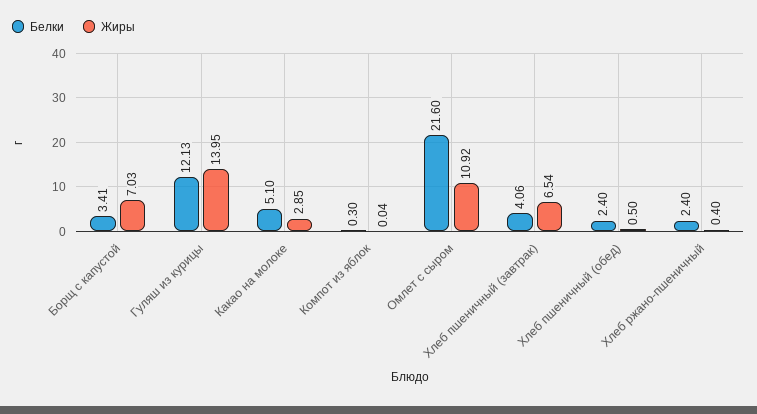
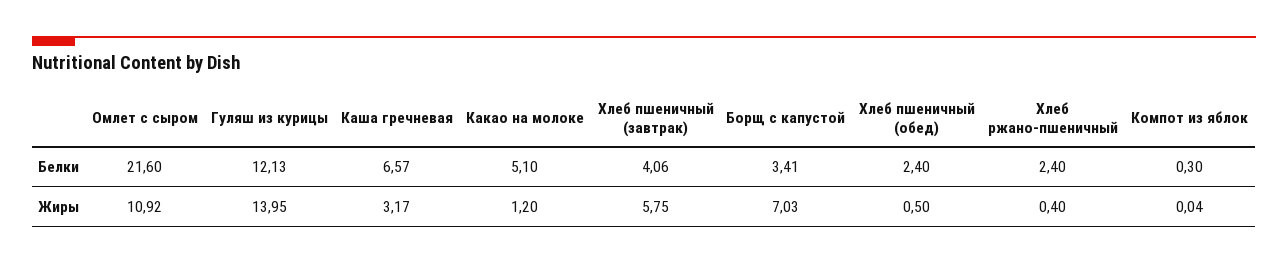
  {
    "Белки": {
      "Борщ с капустой": 3.41,
      "Гуляш из курицы": 12.13,
      "Какао на молоке": 5.1,
      "Компот из яблок": 0.3,
      "Омлет с сыром": 21.6,
      "Хлеб пшеничный (завтрак)": 4.06,
      "Хлеб пшеничный (обед)": 2.4,
-     "Хлеб ржано-пшеничный": 2.4
+     "Хлеб ржано-пшеничный": 2.4,
+     "Каша гречневая": 6.57
    },
    "Жиры": {
      "Борщ с капустой": 7.03,
      "Гуляш из курицы": 13.95,
-     "Какао на молоке": 2.85,
+     "Какао на молоке": 1.2,
      "Компот из яблок": 0.04,
      "Омлет с сыром": 10.92,
-     "Хлеб пшеничный (завтрак)": 6.54,
+     "Хлеб пшеничный (завтрак)": 5.75,
      "Хлеб пшеничный (обед)": 0.5,
-     "Хлеб ржано-пшеничный": 0.4
+     "Хлеб ржано-пшеничный": 0.4,
+     "Каша гречневая": 3.17
    }
  }

